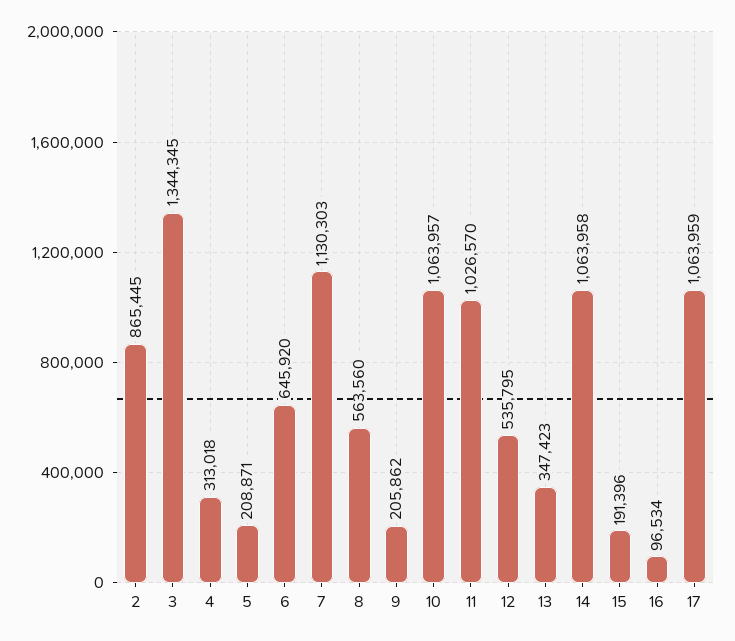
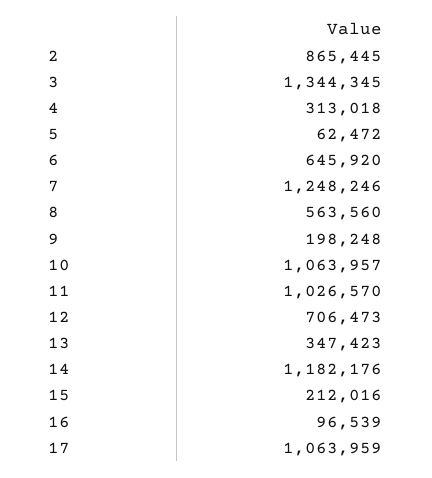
  {
    "2": 865445,
    "3": 1344345,
    "4": 313018,
-   "5": 208871,
+   "5": 62472,
    "6": 645920,
-   "7": 1130303,
+   "7": 1248246,
    "8": 563560,
-   "9": 205862,
+   "9": 198248,
    "10": 1063957,
    "11": 1026570,
-   "12": 535795,
+   "12": 706473,
    "13": 347423,
-   "14": 1063958,
+   "14": 1182176,
-   "15": 191396,
+   "15": 212016,
-   "16": 96534,
+   "16": 96539,
    "17": 1063959
  }

